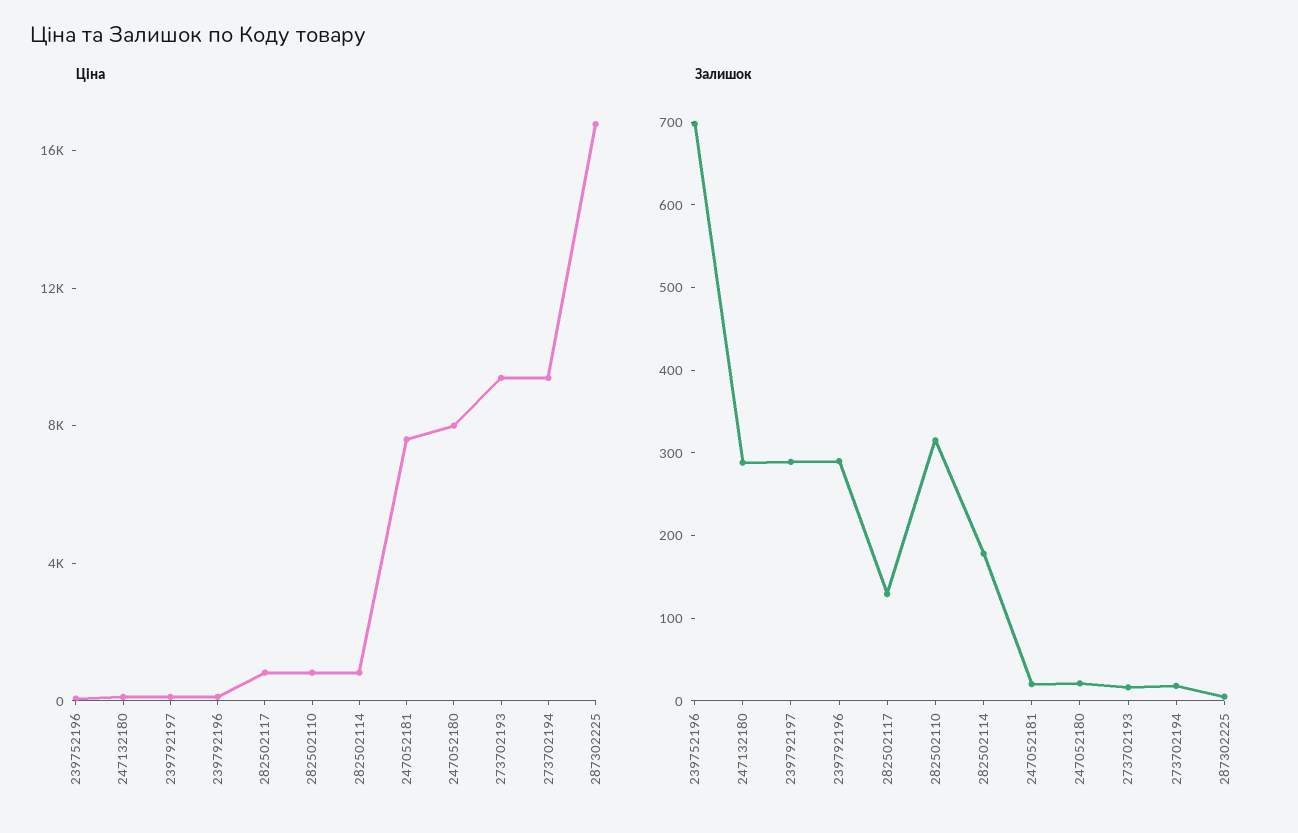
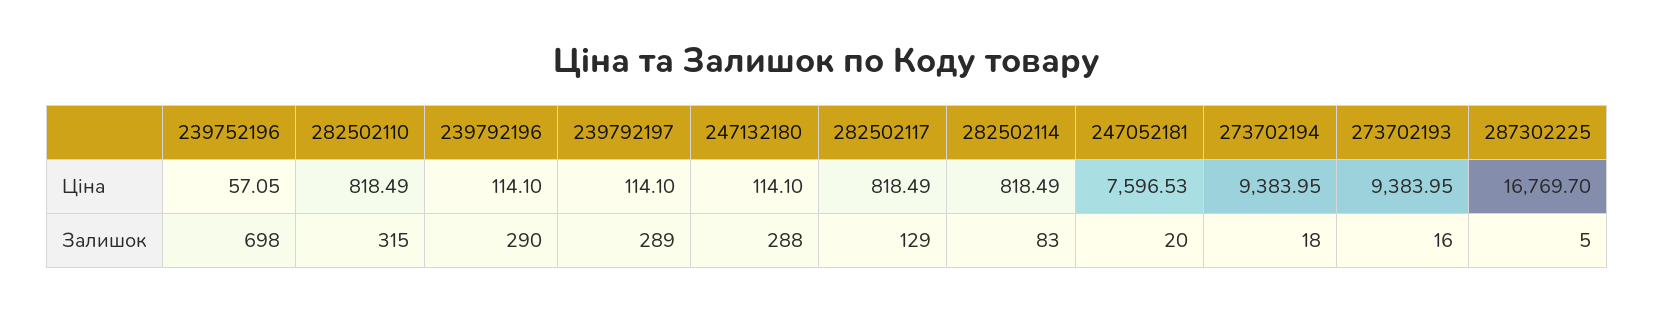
  {
    "Ціна": {
      "239752196": 57.05,
      "247132180": 114.1,
      "239792197": 114.1,
      "239792196": 114.1,
      "282502117": 818.49,
      "282502110": 818.49,
      "282502114": 818.49,
      "247052181": 7596.53,
-     "247052180": 8000,
      "273702193": 9383.95,
      "273702194": 9383.95,
      "287302225": 16769.7
    },
    "Залишок": {
      "239752196": 698,
      "247132180": 288,
      "239792197": 289,
      "239792196": 290,
      "282502117": 129,
      "282502110": 315,
-     "282502114": 180,
+     "282502114": 83,
      "247052181": 20,
-     "247052180": 20,
      "273702193": 16,
      "273702194": 18,
      "287302225": 5
    }
  }

